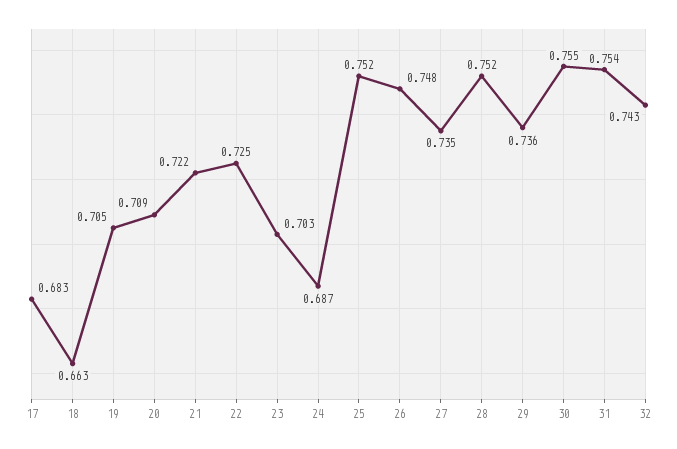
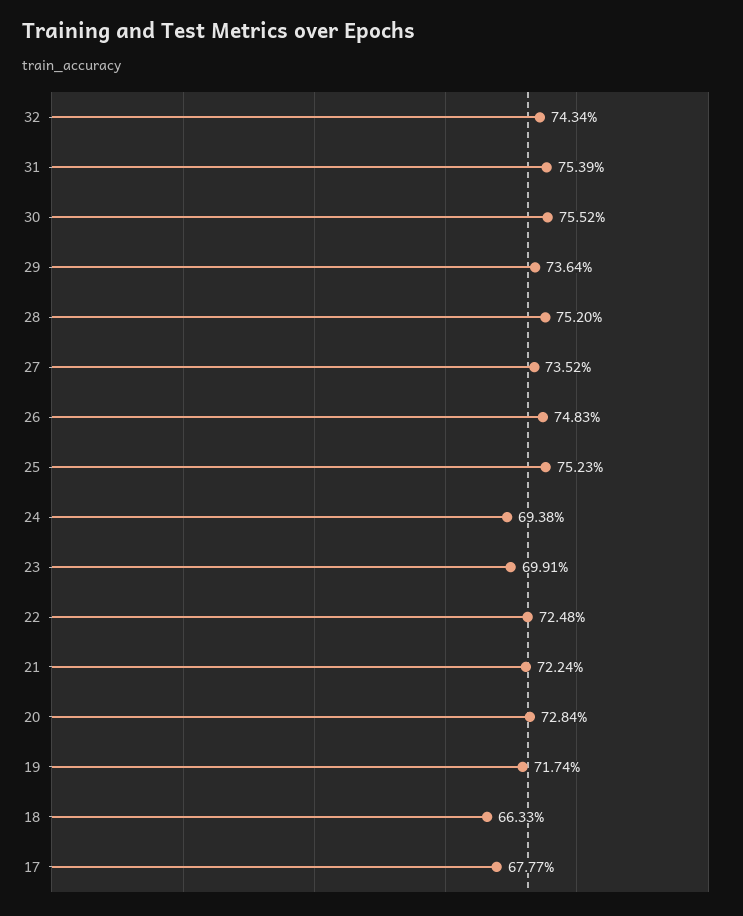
  {
-   "17": 0.683,
+   "17": 0.6777,
    "18": 0.6633,
-   "19": 0.705,
+   "19": 0.7174,
-   "20": 0.709,
+   "20": 0.7284,
    "21": 0.7224,
    "22": 0.7248,
-   "23": 0.703,
+   "23": 0.6991,
-   "24": 0.687,
+   "24": 0.6938,
    "25": 0.7523,
    "26": 0.7483,
    "27": 0.7352,
    "28": 0.752,
    "29": 0.7364,
    "30": 0.7552,
    "31": 0.7539,
    "32": 0.7434
  }

